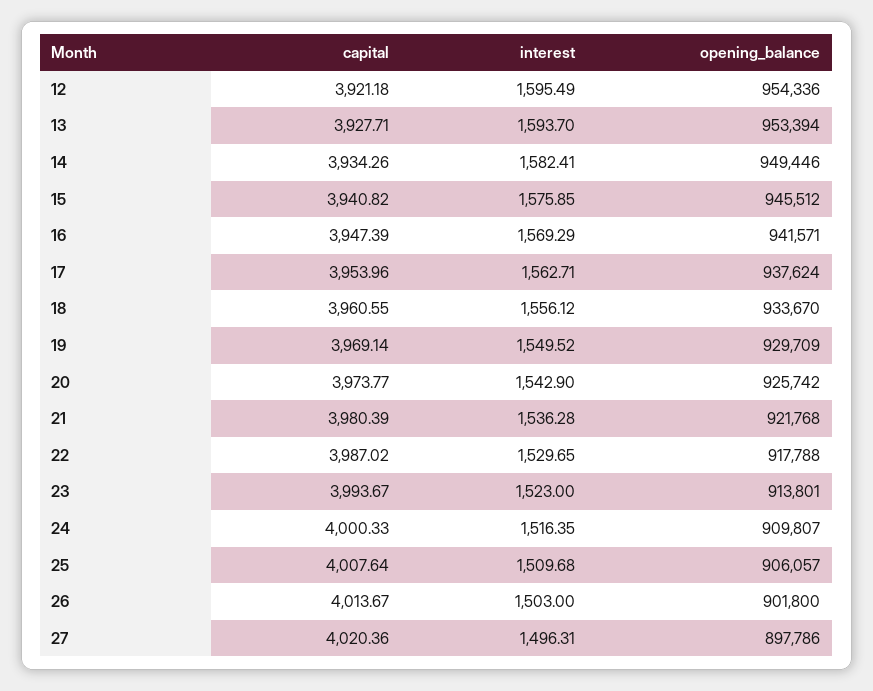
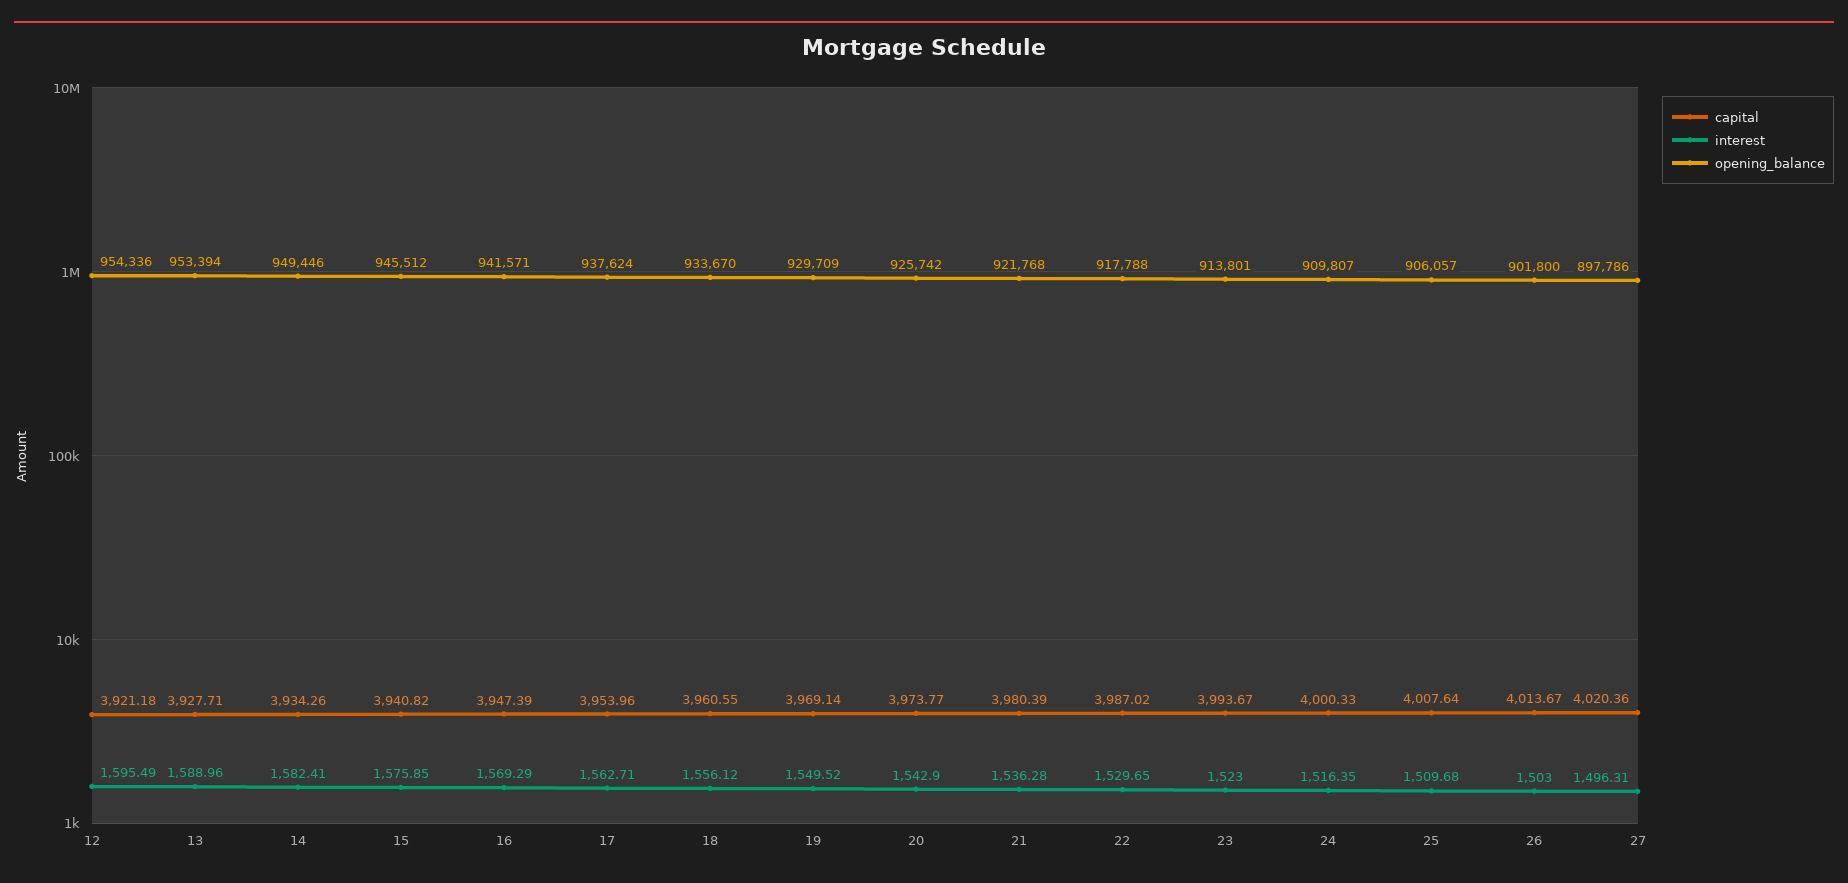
  {
    "capital": {
      "12": 3921.18,
      "13": 3927.71,
      "14": 3934.26,
      "15": 3940.82,
      "16": 3947.39,
      "17": 3953.96,
      "18": 3960.55,
      "19": 3969.14,
      "20": 3973.77,
      "21": 3980.39,
      "22": 3987.02,
      "23": 3993.67,
      "24": 4000.33,
      "25": 4007.64,
      "26": 4013.67,
      "27": 4020.36
    },
    "interest": {
      "12": 1595.49,
-     "13": 1593.7,
+     "13": 1588.96,
      "14": 1582.41,
      "15": 1575.85,
      "16": 1569.29,
      "17": 1562.71,
      "18": 1556.12,
      "19": 1549.52,
      "20": 1542.9,
      "21": 1536.28,
      "22": 1529.65,
      "23": 1523,
      "24": 1516.35,
      "25": 1509.68,
      "26": 1503,
      "27": 1496.31
    },
    "opening_balance": {
      "12": 954336,
      "13": 953394,
      "14": 949446,
      "15": 945512,
      "16": 941571,
      "17": 937624,
      "18": 933670,
      "19": 929709,
      "20": 925742,
      "21": 921768,
      "22": 917788,
      "23": 913801,
      "24": 909807,
      "25": 906057,
      "26": 901800,
      "27": 897786
    }
  }

